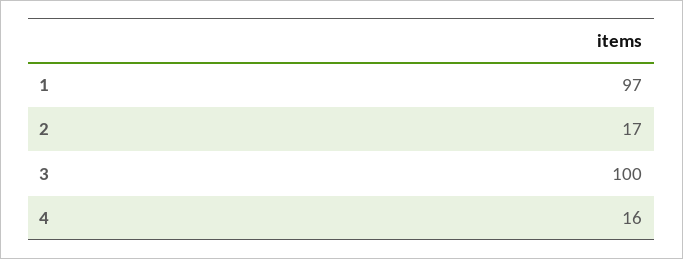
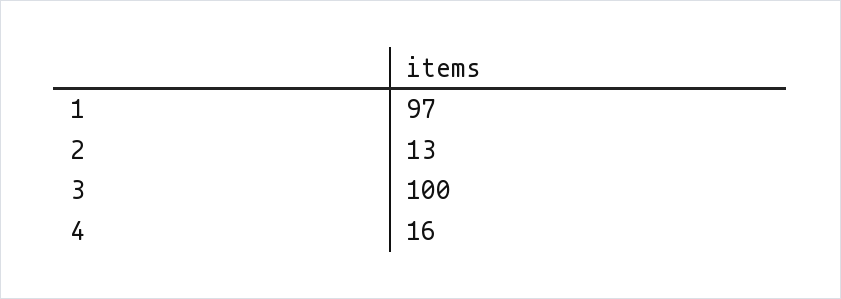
  {
    "1": 97,
-   "2": 17,
+   "2": 13,
    "3": 100,
    "4": 16
  }

